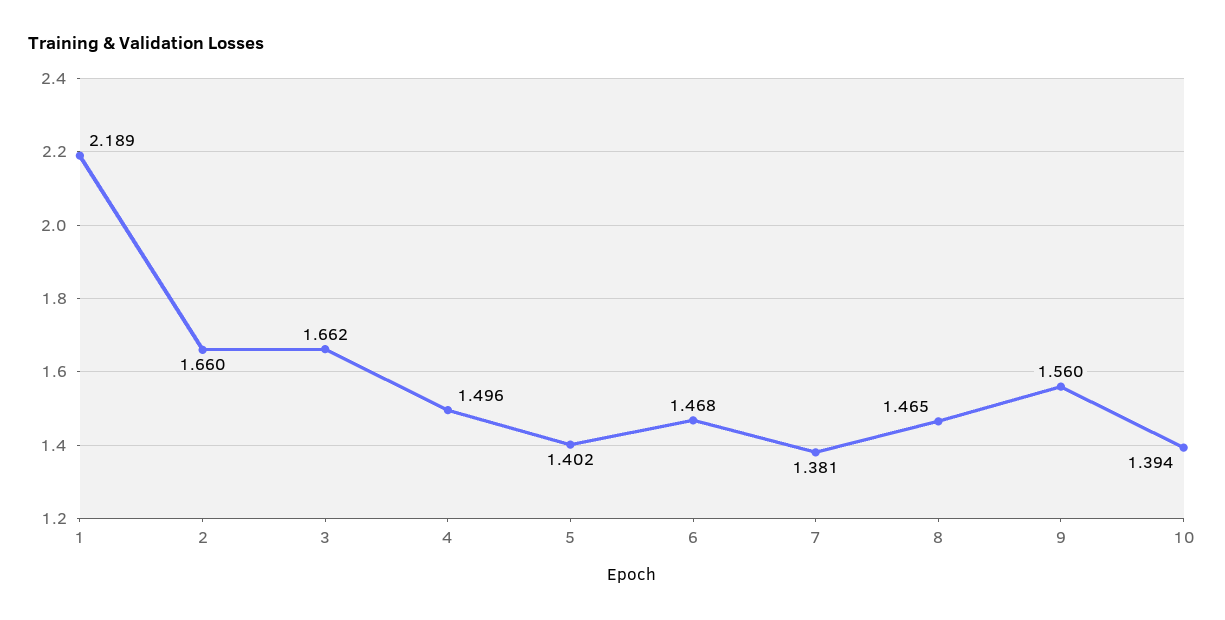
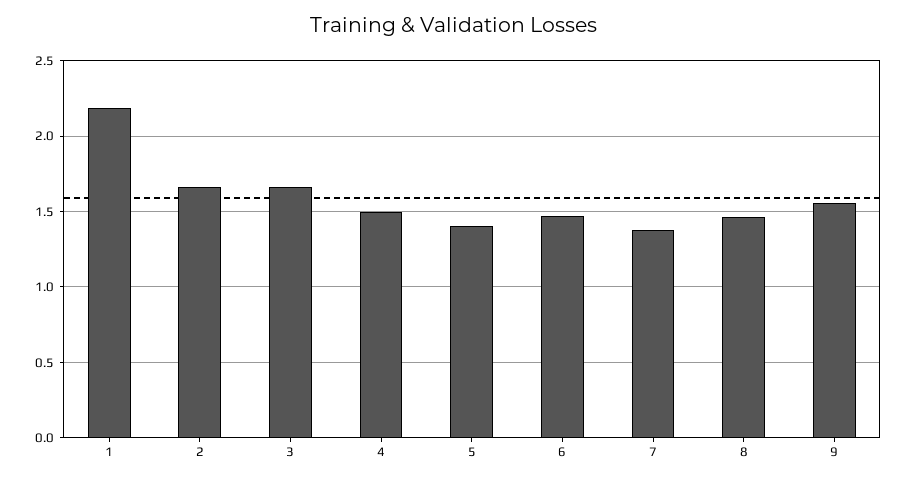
  {
    "1": 2.189,
    "2": 1.66,
    "3": 1.662,
    "4": 1.496,
    "5": 1.402,
    "6": 1.468,
    "7": 1.381,
    "8": 1.465,
-   "9": 1.56,
+   "9": 1.56
-   "10": 1.394
  }

